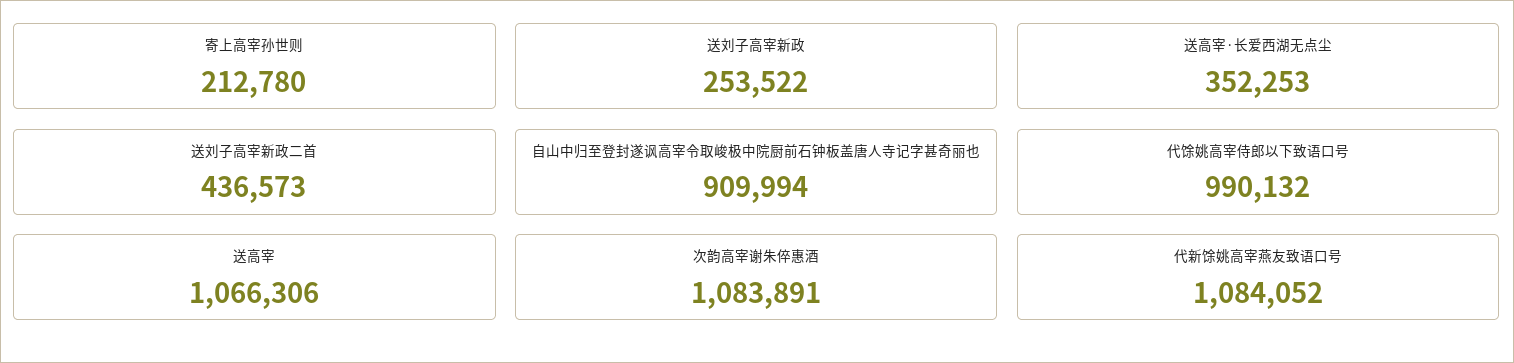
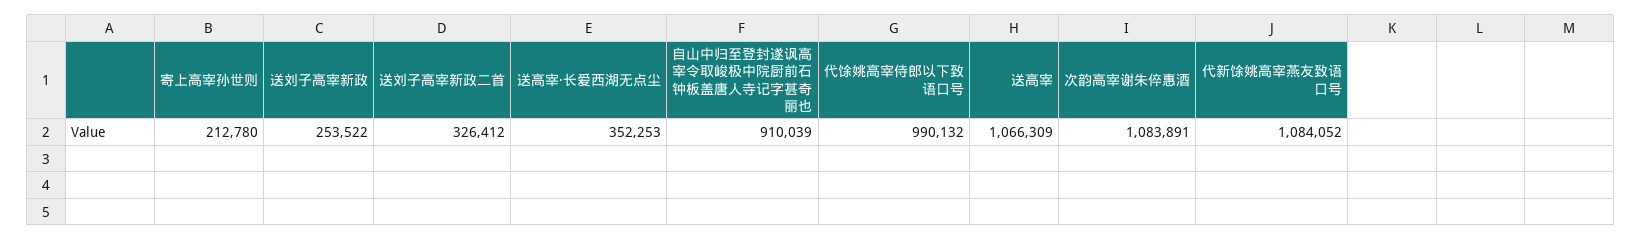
  {
    "寄上高宰孙世则": 212780,
    "送刘子高宰新政": 253522,
    "送高宰·长爱西湖无点尘": 352253,
-   "送刘子高宰新政二首": 436573,
+   "送刘子高宰新政二首": 326412,
-   "自山中归至登封遂讽高宰令取峻极中院厨前石钟板盖唐人寺记字甚奇丽也": 909994,
+   "自山中归至登封遂讽高宰令取峻极中院厨前石钟板盖唐人寺记字甚奇丽也": 910039,
    "代馀姚高宰侍郎以下致语口号": 990132,
-   "送高宰": 1066306,
+   "送高宰": 1066309,
    "次韵高宰谢朱倅惠酒": 1083891,
    "代新馀姚高宰燕友致语口号": 1084052
  }

